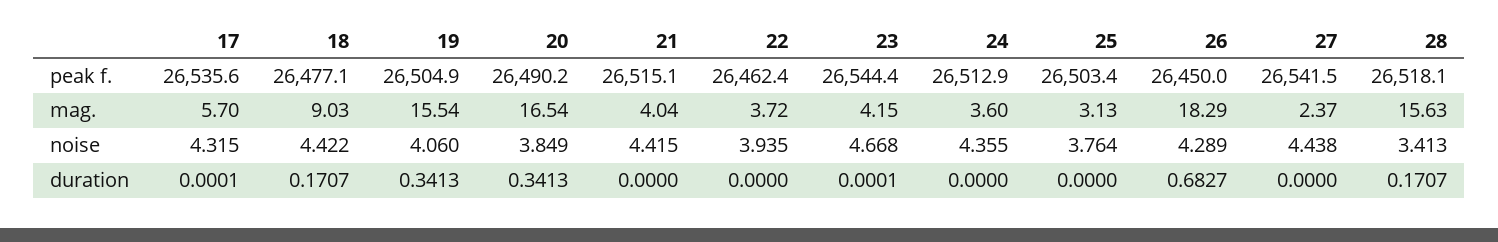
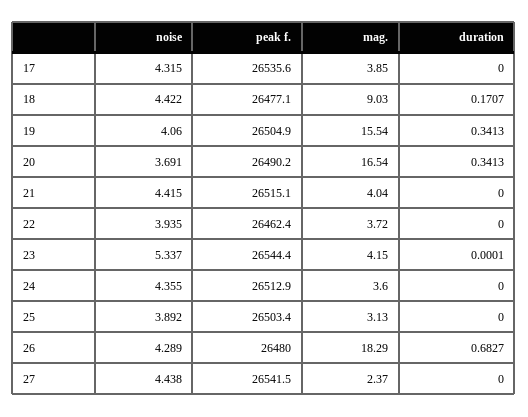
  {
    "17": {
      "peak f.": 26535.6,
-     "mag.": 5.7,
+     "mag.": 3.85,
      "noise": 4.315,
-     "duration": 0.0001
+     "duration": 0
    },
    "18": {
      "peak f.": 26477.1,
      "mag.": 9.03,
      "noise": 4.422,
      "duration": 0.1707
    },
    "19": {
      "peak f.": 26504.9,
      "mag.": 15.54,
      "noise": 4.06,
      "duration": 0.3413
    },
    "20": {
      "peak f.": 26490.2,
      "mag.": 16.54,
-     "noise": 3.849,
+     "noise": 3.691,
      "duration": 0.3413
    },
    "21": {
      "peak f.": 26515.1,
      "mag.": 4.04,
      "noise": 4.415,
      "duration": 0
    },
    "22": {
      "peak f.": 26462.4,
      "mag.": 3.72,
      "noise": 3.935,
      "duration": 0
    },
    "23": {
      "peak f.": 26544.4,
      "mag.": 4.15,
-     "noise": 4.668,
+     "noise": 5.337,
      "duration": 0.0001
    },
    "24": {
      "peak f.": 26512.9,
      "mag.": 3.6,
      "noise": 4.355,
      "duration": 0
    },
    "25": {
      "peak f.": 26503.4,
      "mag.": 3.13,
-     "noise": 3.764,
+     "noise": 3.892,
      "duration": 0
    },
    "26": {
-     "peak f.": 26450,
+     "peak f.": 26480,
      "mag.": 18.29,
      "noise": 4.289,
      "duration": 0.6827
    },
    "27": {
      "peak f.": 26541.5,
      "mag.": 2.37,
      "noise": 4.438,
      "duration": 0
-   },
+   }
-   "28": {
-     "peak f.": 26518.1,
-     "mag.": 15.63,
-     "noise": 3.413,
-     "duration": 0.1707
-   }
  }

